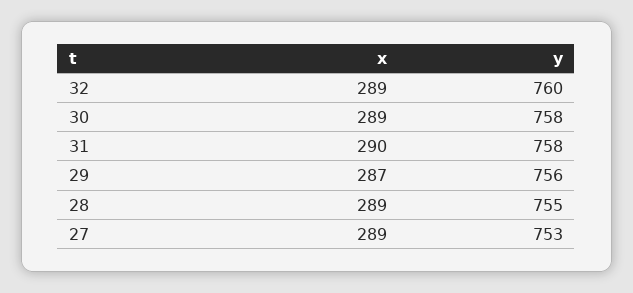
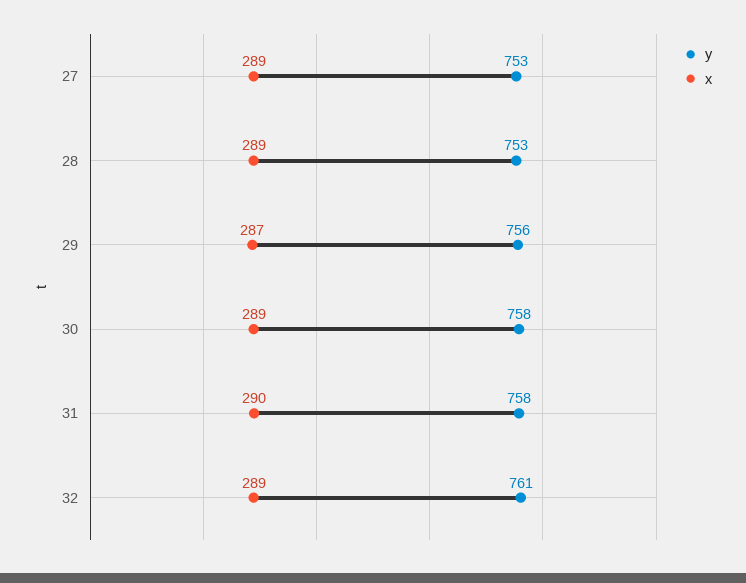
  {
    "x": {
      "32": 289,
      "30": 289,
      "31": 290,
      "29": 287,
      "28": 289,
      "27": 289
    },
    "y": {
-     "32": 760,
+     "32": 761,
      "30": 758,
      "31": 758,
      "29": 756,
-     "28": 755,
+     "28": 753,
      "27": 753
    }
  }

